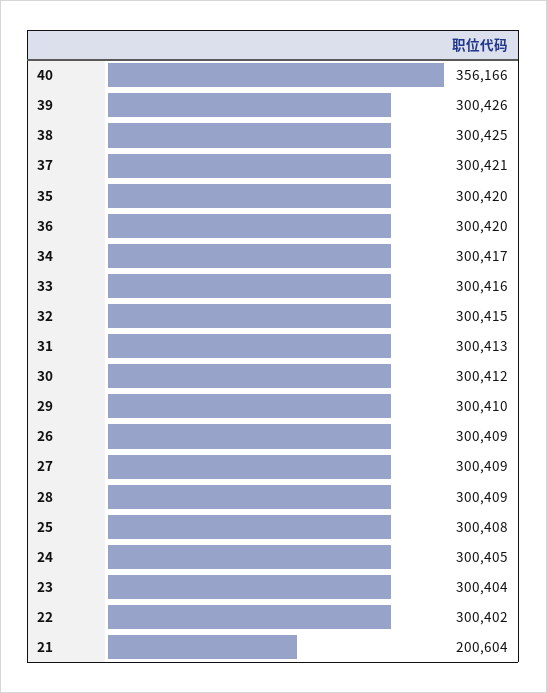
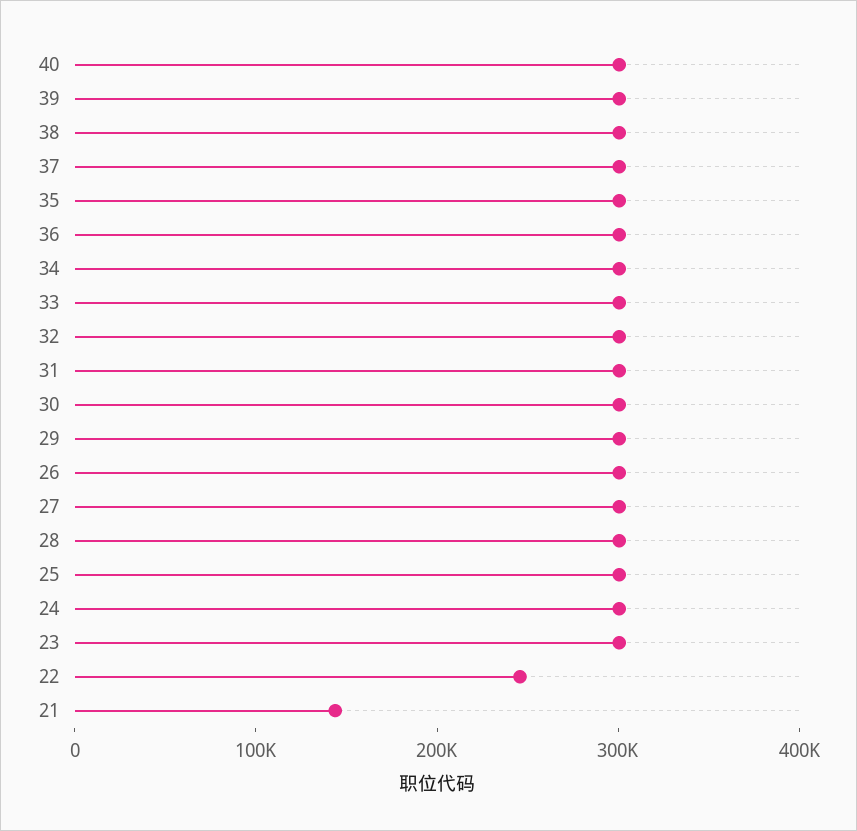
  {
-   "40": 356166,
+   "40": 300000,
    "39": 300426,
    "38": 300425,
    "37": 300421,
    "35": 300420,
    "36": 300420,
    "34": 300417,
    "33": 300416,
    "32": 300415,
    "31": 300413,
    "30": 300412,
    "29": 300410,
    "26": 300409,
    "27": 300409,
    "28": 300409,
    "25": 300408,
    "24": 300405,
    "23": 300404,
-   "22": 300402,
+   "22": 240000,
-   "21": 200604
+   "21": 140000
  }

